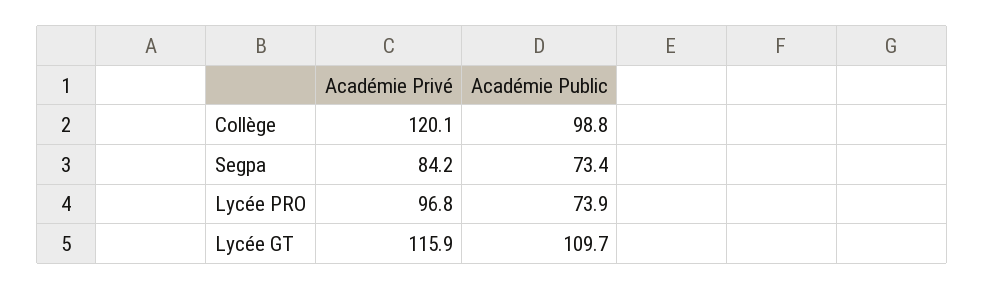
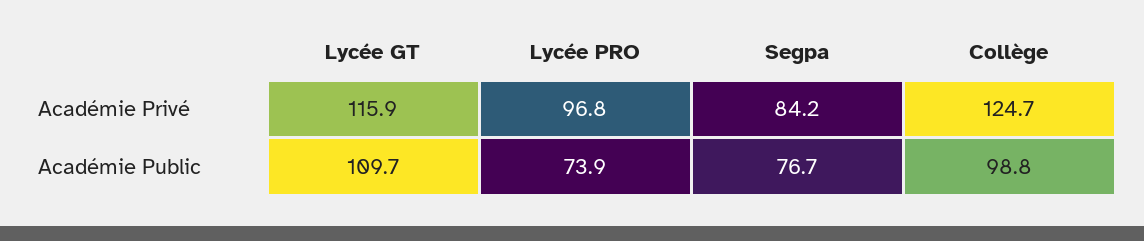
  {
    "Académie Privé": {
-     "Collège": 120.1,
+     "Collège": 124.7,
      "Segpa": 84.2,
      "Lycée PRO": 96.8,
      "Lycée GT": 115.9
    },
    "Académie Public": {
      "Collège": 98.8,
-     "Segpa": 73.4,
+     "Segpa": 76.7,
      "Lycée PRO": 73.9,
      "Lycée GT": 109.7
    }
  }

